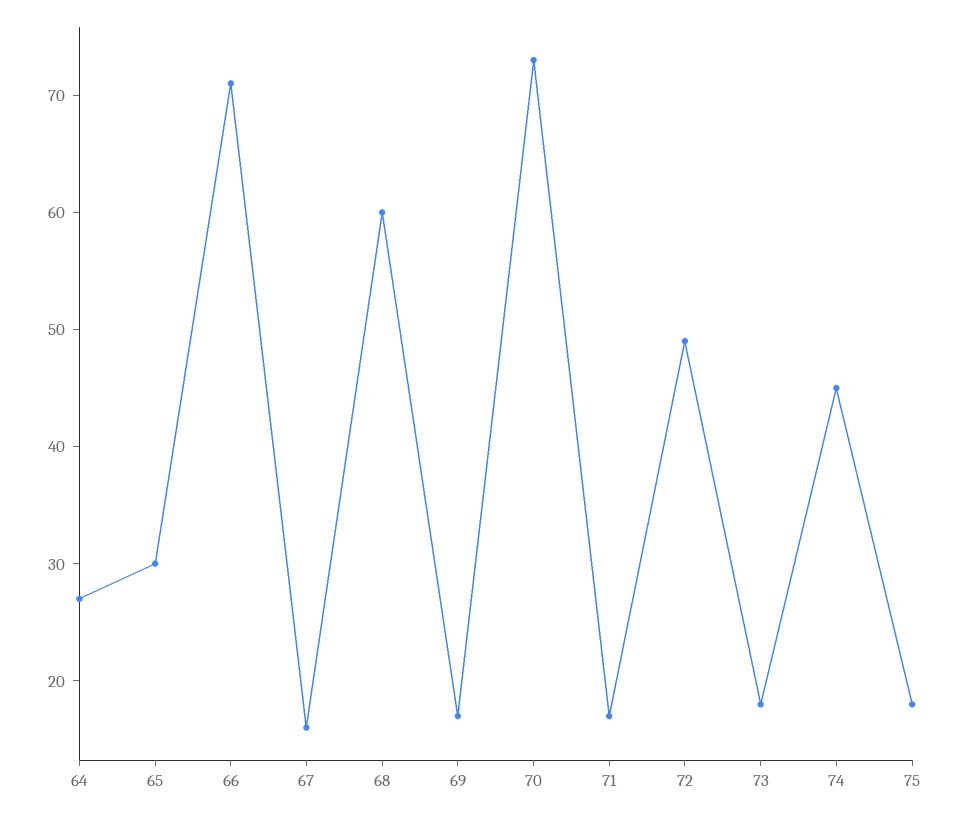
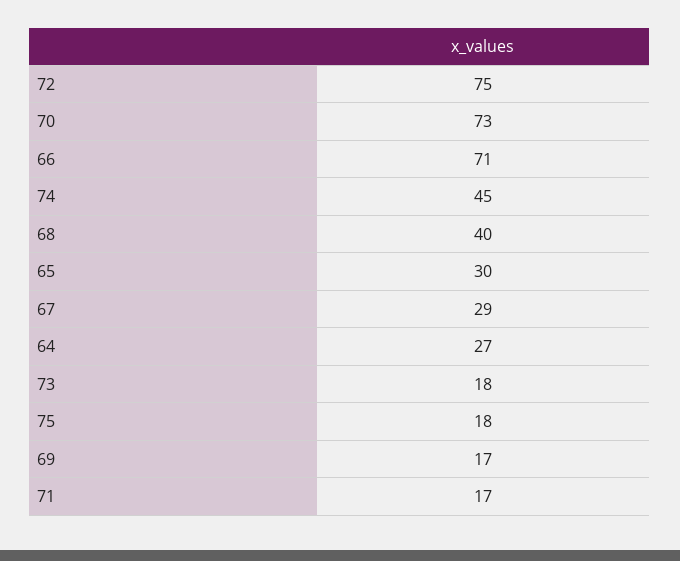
  {
    "64": 27,
    "65": 30,
    "66": 71,
-   "67": 16,
+   "67": 29,
-   "68": 60,
+   "68": 40,
    "69": 17,
    "70": 73,
    "71": 17,
-   "72": 49,
+   "72": 75,
    "73": 18,
    "74": 45,
    "75": 18
  }

